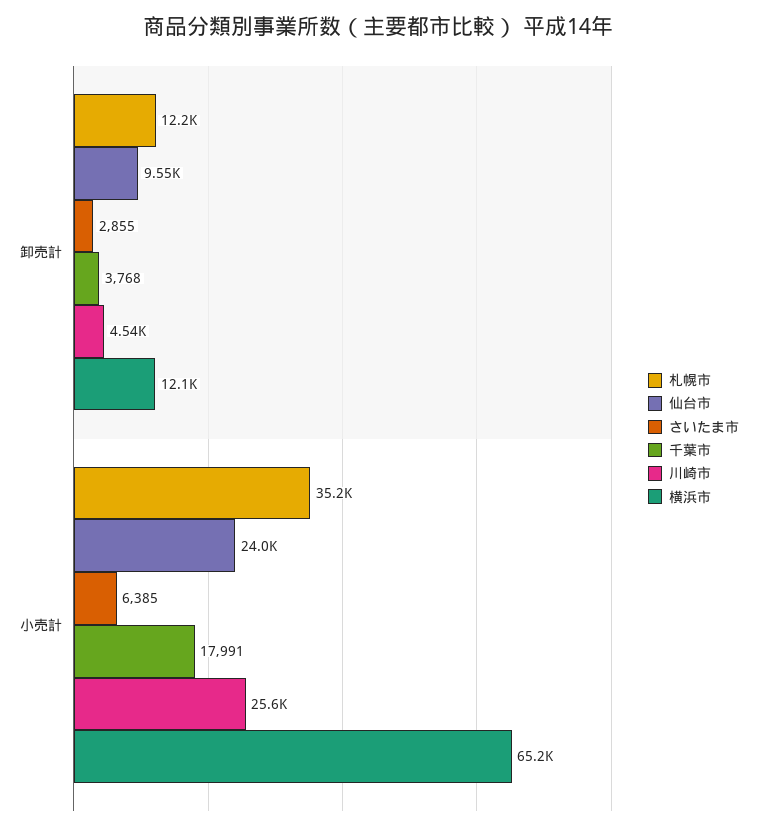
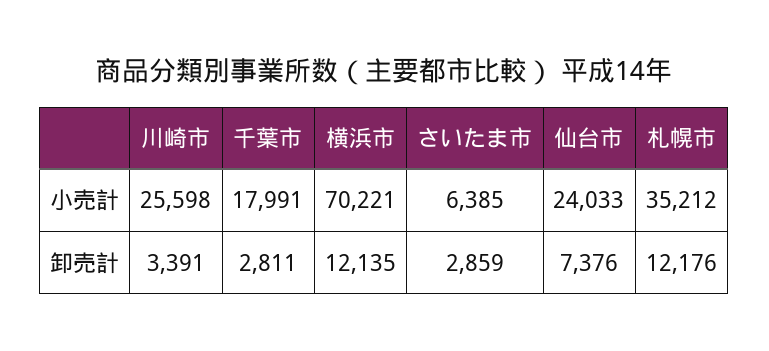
  {
    "札幌市": {
      "卸売計": 12176,
      "小売計": 35212
    },
    "仙台市": {
-     "卸売計": 9550,
+     "卸売計": 7376,
      "小売計": 24033
    },
    "さいたま市": {
-     "卸売計": 2855,
+     "卸売計": 2859,
      "小売計": 6385
    },
    "千葉市": {
-     "卸売計": 3768,
+     "卸売計": 2811,
      "小売計": 17991
    },
    "川崎市": {
-     "卸売計": 4540,
+     "卸売計": 3391,
      "小売計": 25598
    },
    "横浜市": {
      "卸売計": 12135,
-     "小売計": 65200
+     "小売計": 70221
    }
  }

